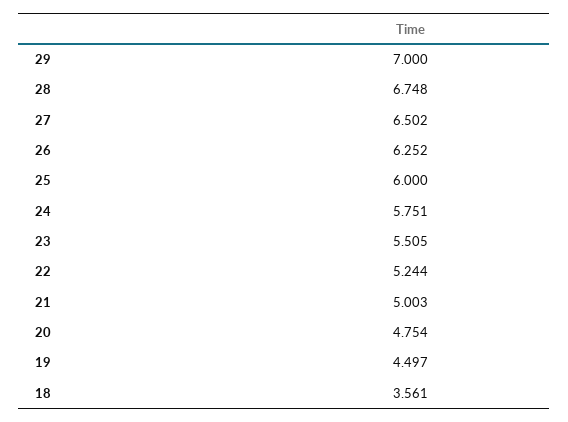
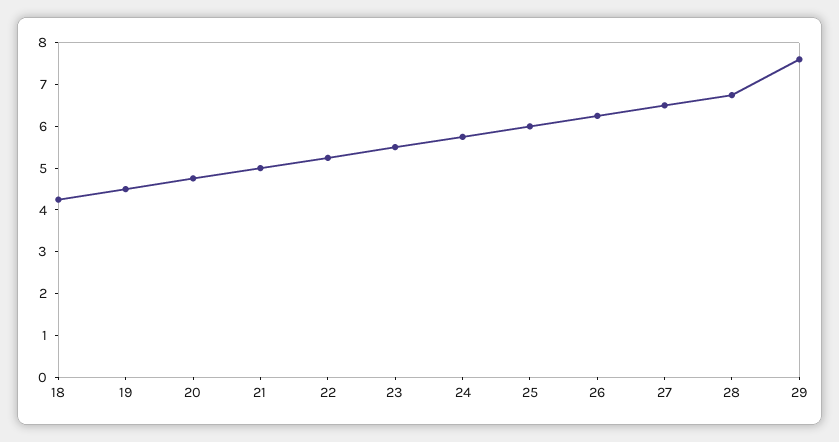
  {
-   "29": 7,
+   "29": 7.6,
    "28": 6.748,
    "27": 6.502,
    "26": 6.252,
    "25": 6,
    "24": 5.751,
    "23": 5.505,
    "22": 5.244,
    "21": 5.003,
    "20": 4.754,
    "19": 4.497,
-   "18": 3.561
+   "18": 4.2
  }

